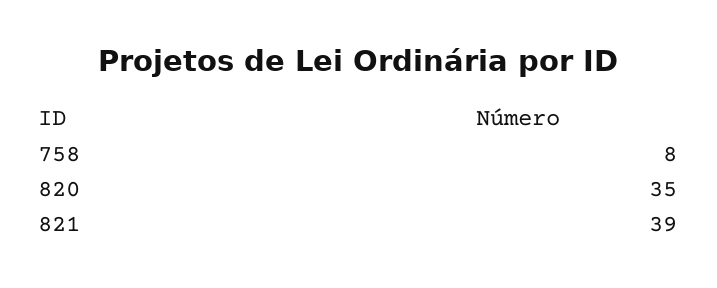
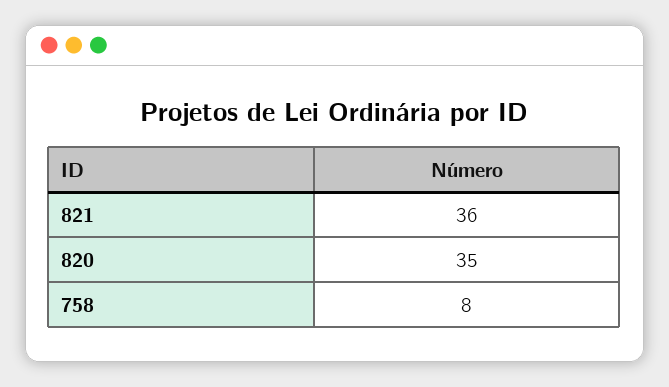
  {
    "758": 8,
    "820": 35,
-   "821": 39
+   "821": 36
  }

